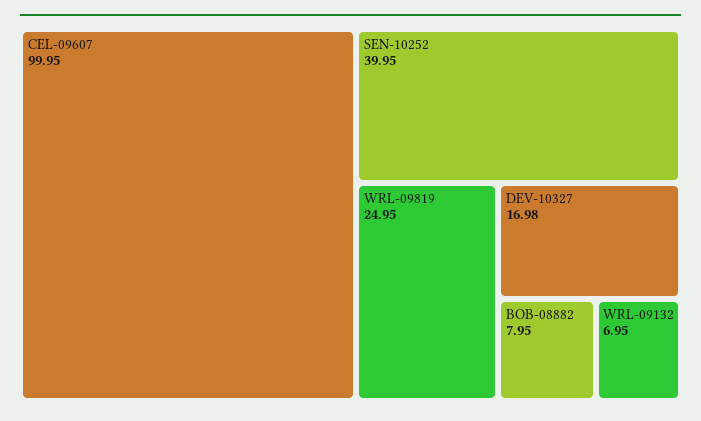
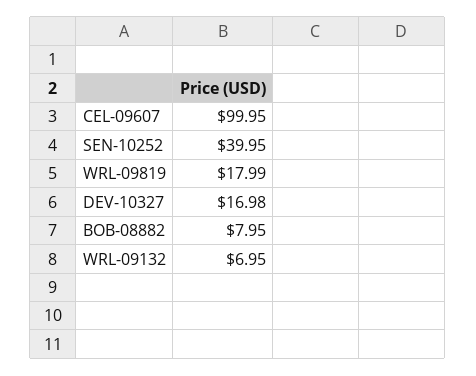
  {
    "CEL-09607": 99.95,
    "SEN-10252": 39.95,
-   "WRL-09819": 24.95,
+   "WRL-09819": 17.99,
    "DEV-10327": 16.98,
    "BOB-08882": 7.95,
    "WRL-09132": 6.95
  }

